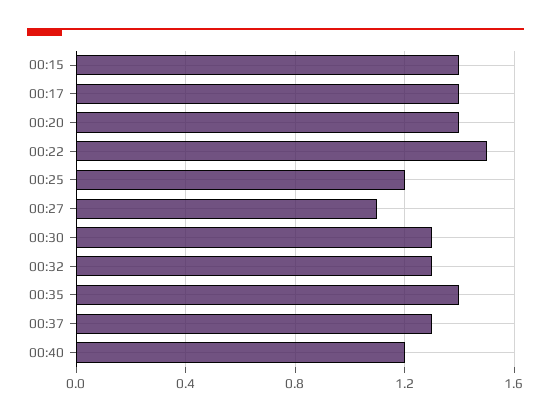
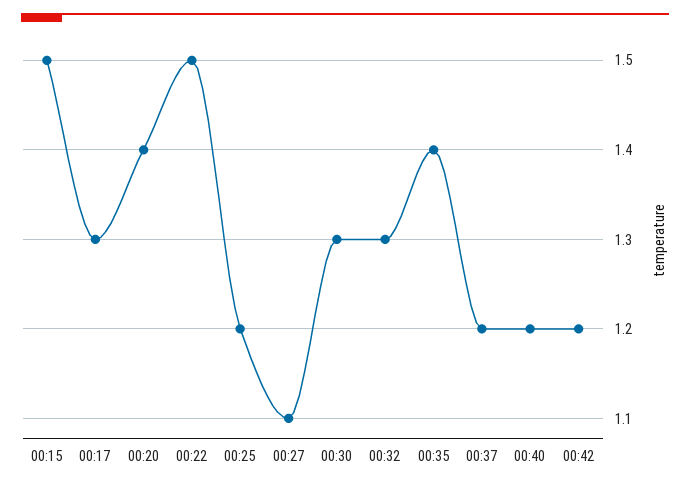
  {
-   "00:15": 1.4,
+   "00:15": 1.5,
-   "00:17": 1.4,
+   "00:17": 1.3,
    "00:20": 1.4,
    "00:22": 1.5,
    "00:25": 1.2,
    "00:27": 1.1,
    "00:30": 1.3,
    "00:32": 1.3,
    "00:35": 1.4,
-   "00:37": 1.3,
+   "00:37": 1.2,
-   "00:40": 1.2
+   "00:40": 1.2,
+   "00:42": 1.2
  }

